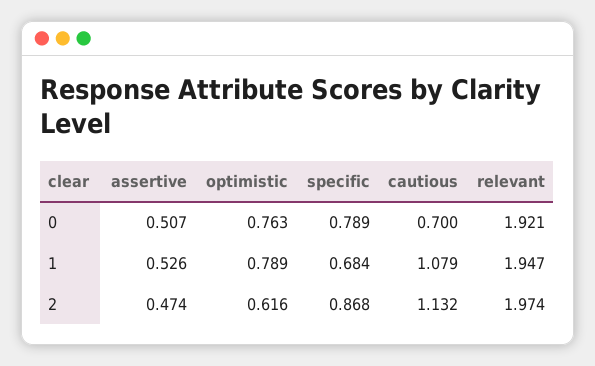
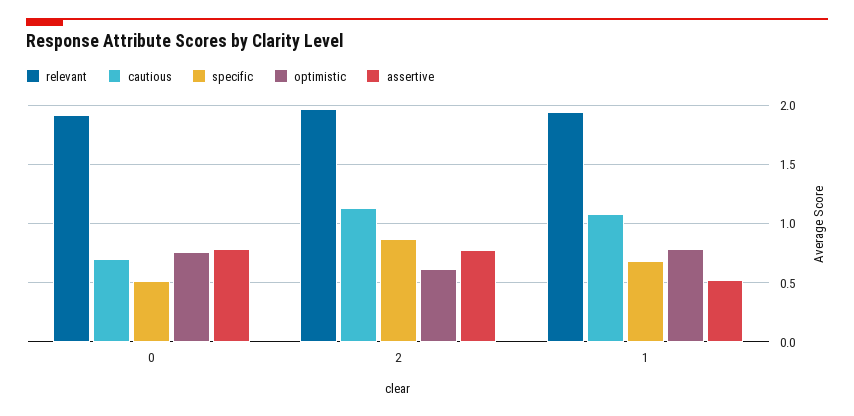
  {
    "assertive": {
-     "0": 0.507,
+     "0": 0.8,
      "1": 0.526,
-     "2": 0.474
+     "2": 0.8
    },
    "optimistic": {
      "0": 0.763,
      "1": 0.789,
      "2": 0.616
    },
    "specific": {
-     "0": 0.789,
+     "0": 0.5,
      "1": 0.684,
      "2": 0.868
    },
    "cautious": {
      "0": 0.7,
      "1": 1.079,
      "2": 1.132
    },
    "relevant": {
      "0": 1.921,
      "1": 1.947,
      "2": 1.974
    }
  }

